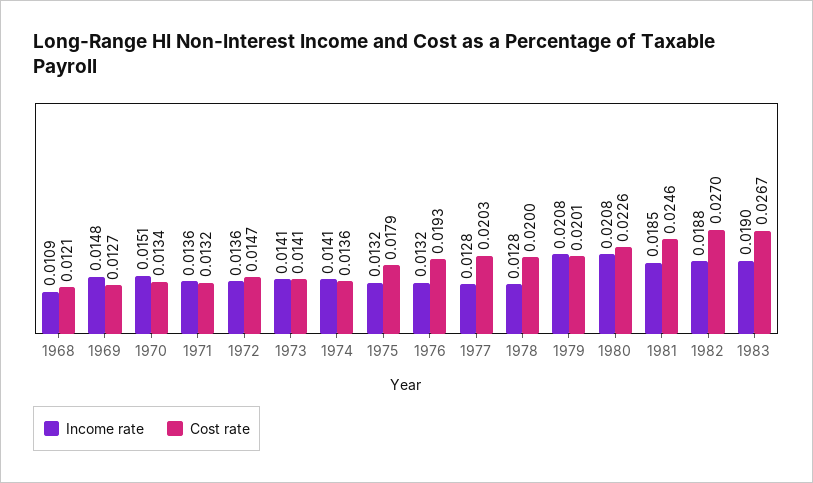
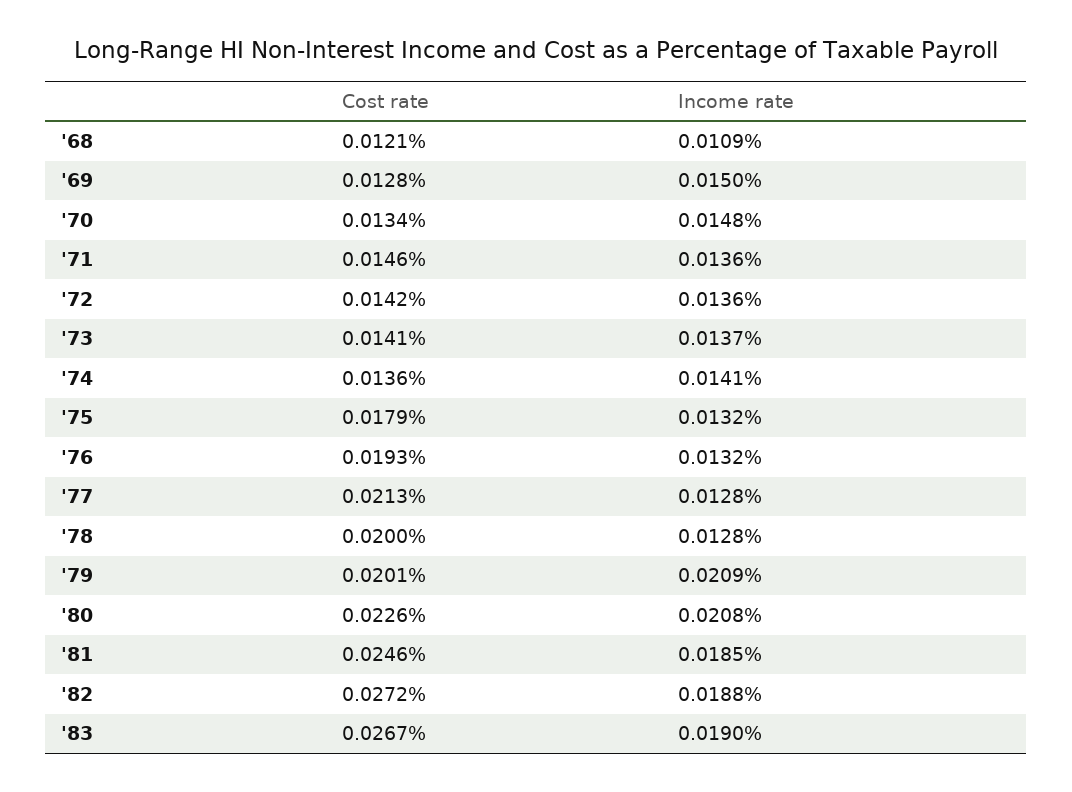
  {
    "Income rate": {
      "1968": 0.0109,
-     "1969": 0.0148,
+     "1969": 0.015,
-     "1970": 0.0151,
+     "1970": 0.0148,
      "1971": 0.0136,
      "1972": 0.0136,
-     "1973": 0.0141,
+     "1973": 0.0137,
      "1974": 0.0141,
      "1975": 0.0132,
      "1976": 0.0132,
      "1977": 0.0128,
      "1978": 0.0128,
-     "1979": 0.0208,
+     "1979": 0.0209,
      "1980": 0.0208,
      "1981": 0.0185,
      "1982": 0.0188,
      "1983": 0.019
    },
    "Cost rate": {
      "1968": 0.0121,
-     "1969": 0.0127,
+     "1969": 0.0128,
      "1970": 0.0134,
-     "1971": 0.0132,
+     "1971": 0.0146,
-     "1972": 0.0147,
+     "1972": 0.0142,
      "1973": 0.0141,
      "1974": 0.0136,
      "1975": 0.0179,
      "1976": 0.0193,
-     "1977": 0.0203,
+     "1977": 0.0213,
      "1978": 0.02,
      "1979": 0.0201,
      "1980": 0.0226,
      "1981": 0.0246,
-     "1982": 0.027,
+     "1982": 0.0272,
      "1983": 0.0267
    }
  }

